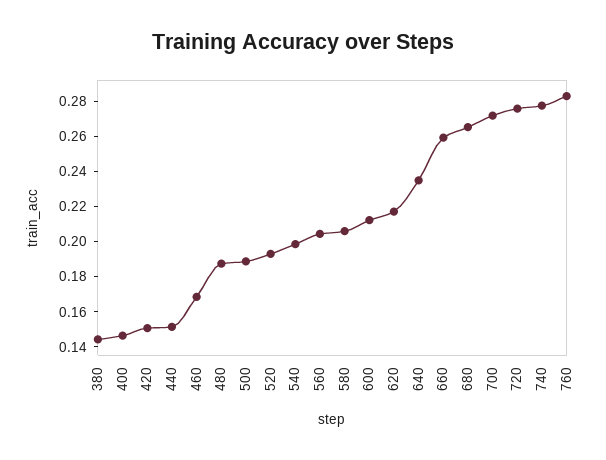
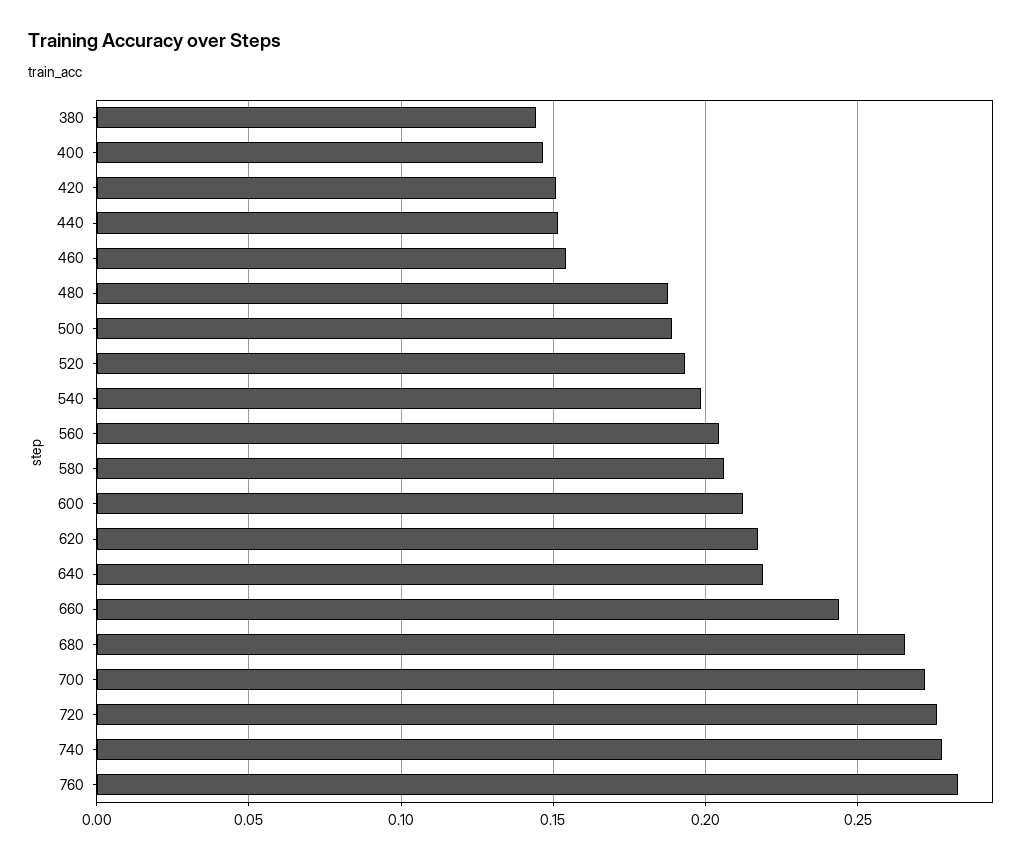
  {
    "380": 0.145,
    "400": 0.145,
    "420": 0.15,
    "440": 0.15,
-   "460": 0.17,
+   "460": 0.155,
    "480": 0.19,
    "500": 0.19,
    "520": 0.195,
    "540": 0.2,
    "560": 0.205,
    "580": 0.205,
    "600": 0.21,
    "620": 0.215,
-   "640": 0.235,
+   "640": 0.22,
-   "660": 0.26,
+   "660": 0.245,
    "680": 0.265,
    "700": 0.27,
    "720": 0.275,
    "740": 0.28,
    "760": 0.285
  }

